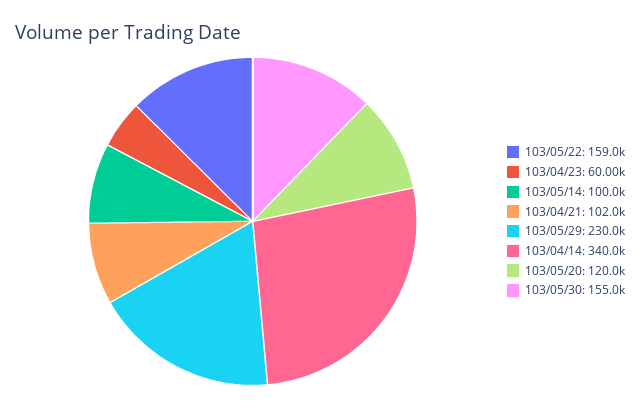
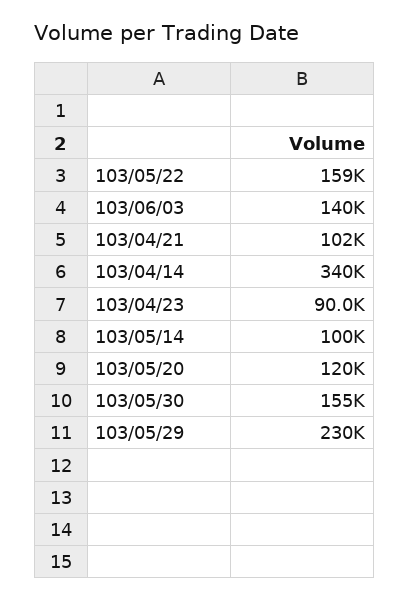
  {
    "103/05/22": 159000,
-   "103/04/23": 60000,
+   "103/04/23": 90000,
    "103/05/14": 100000,
    "103/04/21": 102000,
    "103/05/29": 230000,
    "103/04/14": 340000,
    "103/05/20": 120000,
-   "103/05/30": 155000
+   "103/05/30": 155000,
+   "103/06/03": 140000
  }

